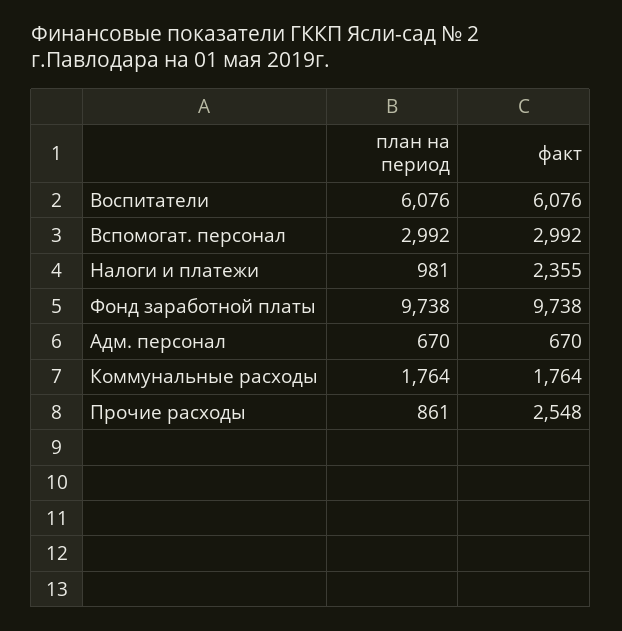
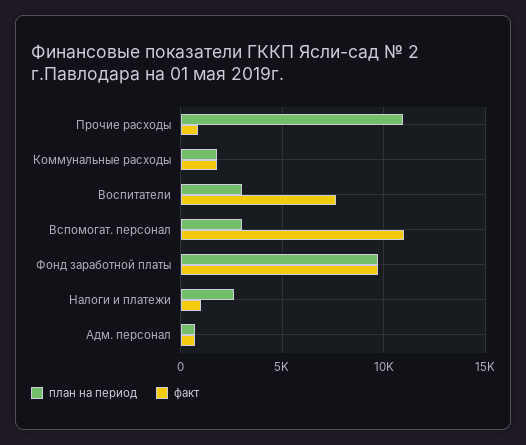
  {
    "план на период": {
-     "Воспитатели": 6076,
+     "Воспитатели": 3000,
      "Вспомогат. персонал": 2992,
-     "Налоги и платежи": 981,
+     "Налоги и платежи": 2500,
      "Фонд заработной платы": 9738,
      "Адм. персонал": 670,
      "Коммунальные расходы": 1764,
-     "Прочие расходы": 861
+     "Прочие расходы": 11000
    },
    "факт": {
-     "Воспитатели": 6076,
+     "Воспитатели": 7500,
-     "Вспомогат. персонал": 2992,
+     "Вспомогат. персонал": 11000,
-     "Налоги и платежи": 2355,
+     "Налоги и платежи": 1000,
      "Фонд заработной платы": 9738,
      "Адм. персонал": 670,
      "Коммунальные расходы": 1764,
-     "Прочие расходы": 2548
+     "Прочие расходы": 1000
    }
  }

